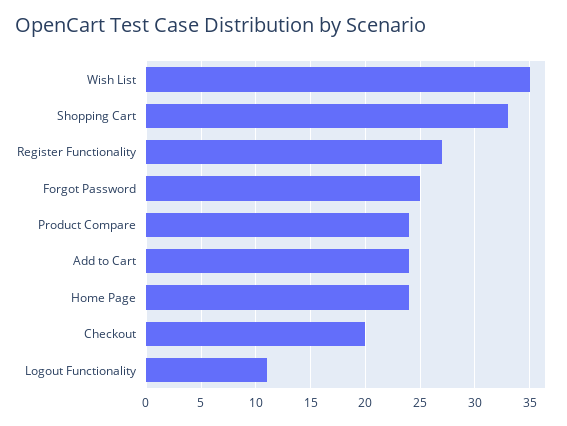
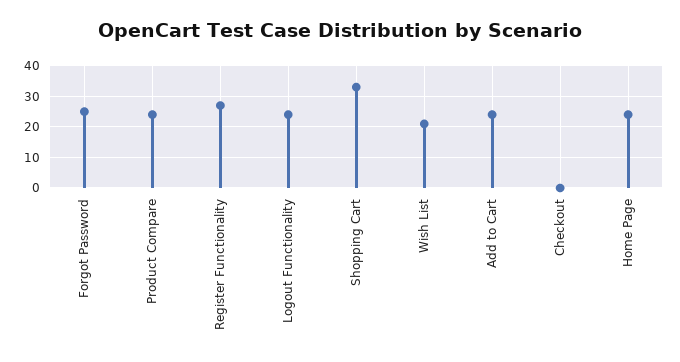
  {
-   "Wish List": 35,
+   "Wish List": 20,
    "Shopping Cart": 33,
    "Register Functionality": 27,
    "Forgot Password": 25,
    "Product Compare": 24,
    "Add to Cart": 24,
    "Home Page": 24,
-   "Checkout": 20,
+   "Checkout": 0,
-   "Logout Functionality": 11
+   "Logout Functionality": 25
  }

